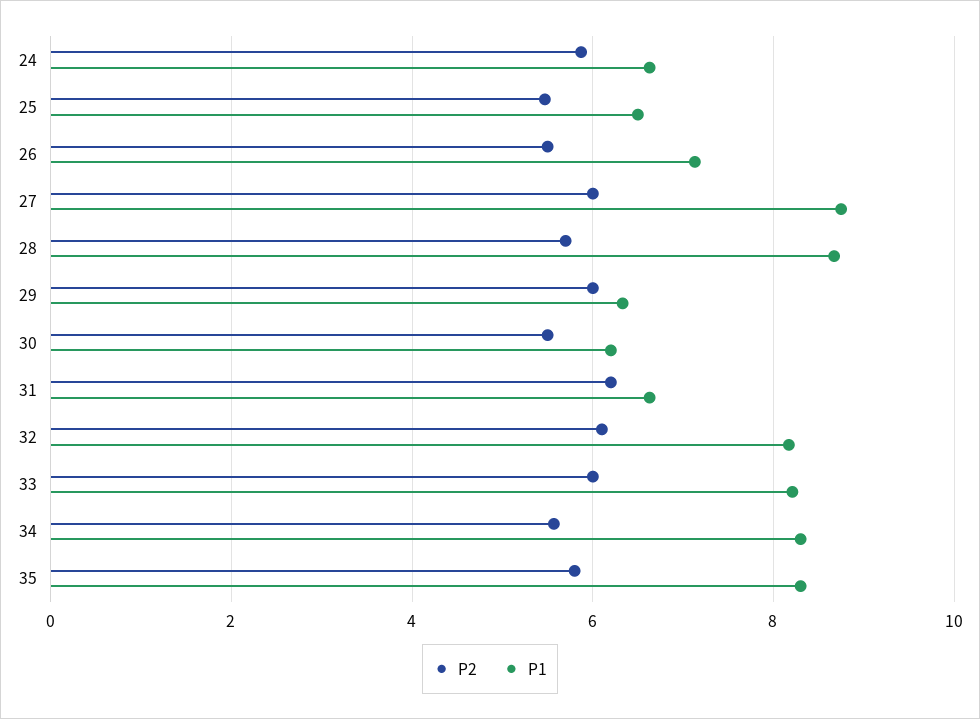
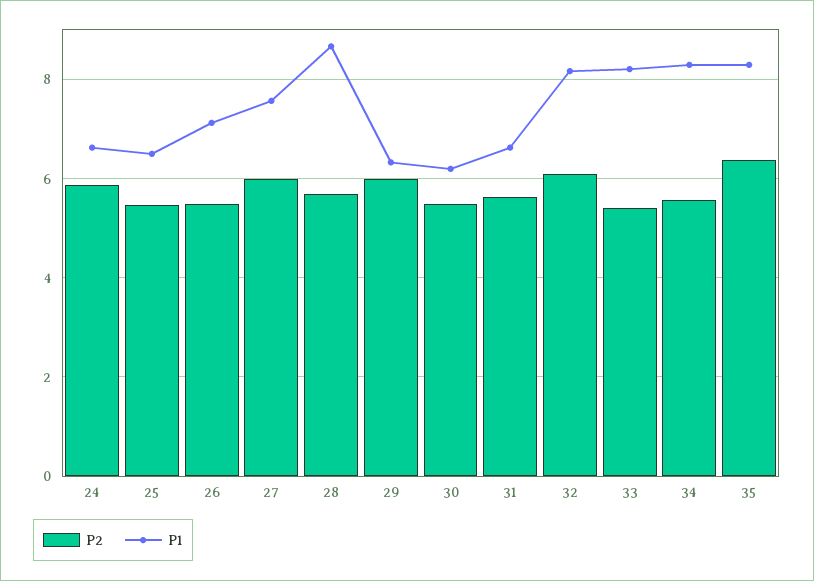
  {
    "P2": {
      "24": 5.8,
      "25": 5.4,
      "26": 5.6,
      "27": 6,
      "28": 5.8,
      "29": 6,
      "30": 5.6,
-     "31": 6.2,
+     "31": 5.6,
      "32": 6.2,
-     "33": 6,
+     "33": 5.4,
      "34": 5.6,
-     "35": 5.8
+     "35": 6.4
    },
    "P1": {
      "24": 6.6,
      "25": 6.6,
      "26": 7.2,
-     "27": 8.8,
+     "27": 7.6,
      "28": 8.6,
      "29": 6.4,
      "30": 6.2,
      "31": 6.6,
      "32": 8.2,
      "33": 8.2,
      "34": 8.4,
      "35": 8.4
    }
  }

